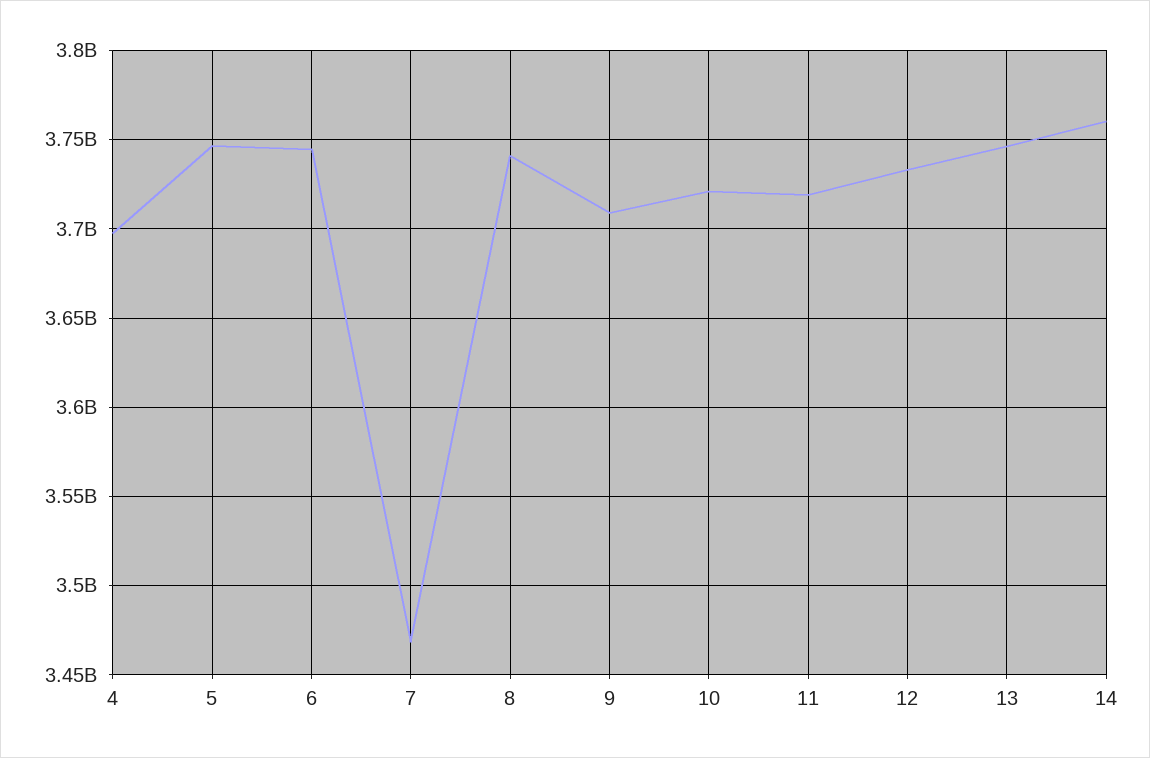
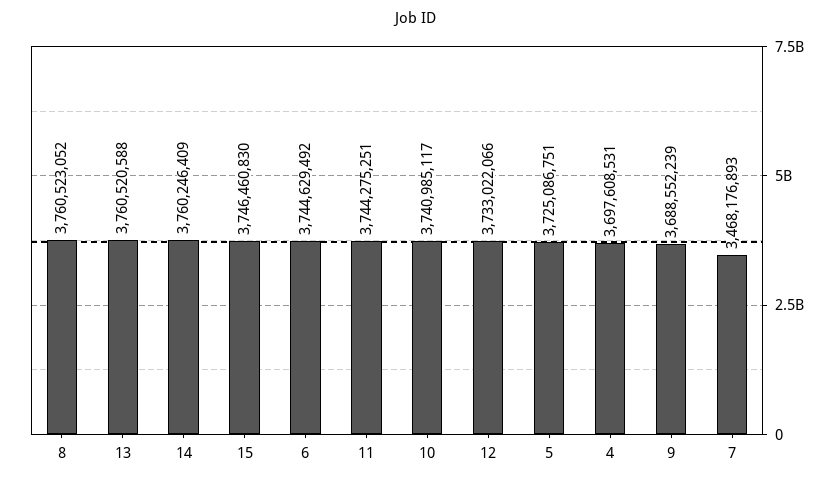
  {
    "4": 3697608531,
-   "5": 3745000000,
+   "5": 3725086751,
    "6": 3744629492,
    "7": 3468176893,
-   "8": 3740000000,
+   "8": 3760523052,
-   "9": 3710000000,
+   "9": 3688552239,
-   "10": 3720000000,
+   "10": 3740985117,
-   "11": 3720000000,
+   "11": 3744275251,
    "12": 3733022066,
-   "13": 3745000000,
+   "13": 3760520588,
-   "14": 3760246409
+   "14": 3760246409,
+   "15": 3746460830
  }

